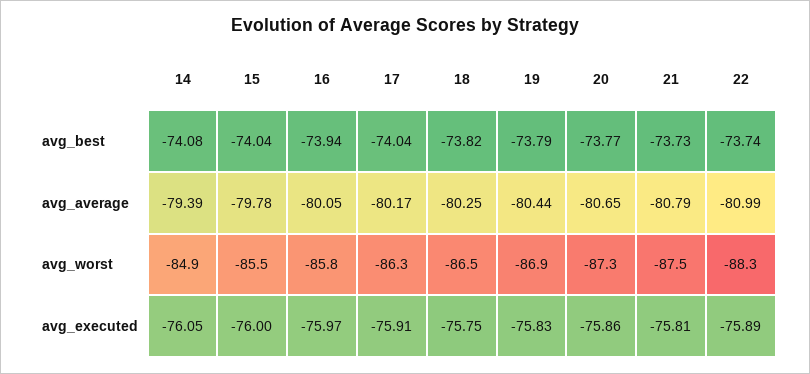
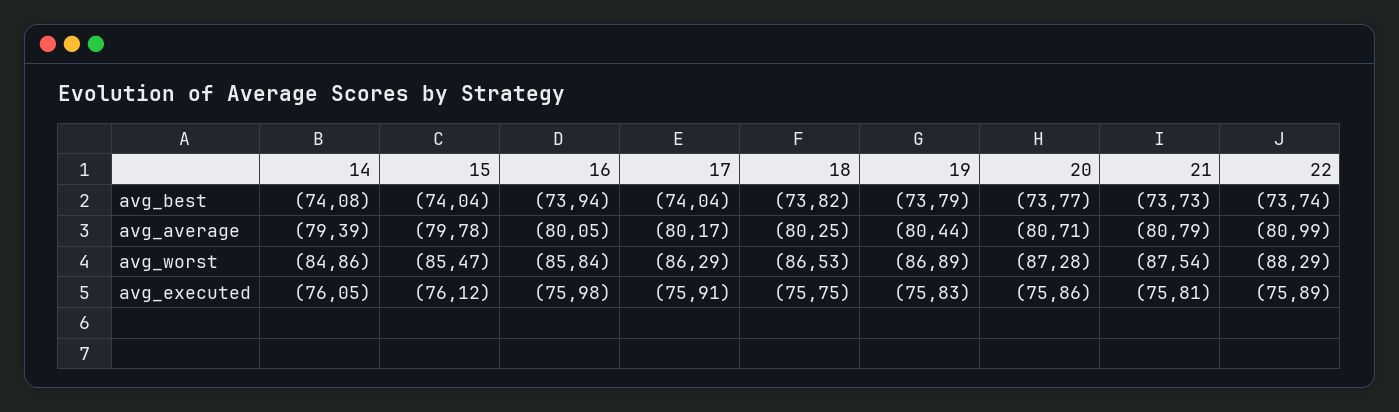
  {
    "14": {
      "avg_best": -74.08,
      "avg_average": -79.39,
      "avg_worst": -84.86,
      "avg_executed": -76.05
    },
    "15": {
      "avg_best": -74.04,
      "avg_average": -79.78,
      "avg_worst": -85.47,
-     "avg_executed": -76
+     "avg_executed": -76.12
    },
    "16": {
      "avg_best": -73.94,
      "avg_average": -80.05,
      "avg_worst": -85.84,
-     "avg_executed": -75.97
+     "avg_executed": -75.98
    },
    "17": {
      "avg_best": -74.04,
      "avg_average": -80.17,
      "avg_worst": -86.29,
      "avg_executed": -75.91
    },
    "18": {
      "avg_best": -73.82,
      "avg_average": -80.25,
      "avg_worst": -86.53,
      "avg_executed": -75.75
    },
    "19": {
      "avg_best": -73.79,
      "avg_average": -80.44,
      "avg_worst": -86.89,
      "avg_executed": -75.83
    },
    "20": {
      "avg_best": -73.77,
-     "avg_average": -80.65,
+     "avg_average": -80.71,
      "avg_worst": -87.28,
      "avg_executed": -75.86
    },
    "21": {
      "avg_best": -73.73,
      "avg_average": -80.79,
      "avg_worst": -87.54,
      "avg_executed": -75.81
    },
    "22": {
      "avg_best": -73.74,
      "avg_average": -80.99,
      "avg_worst": -88.29,
      "avg_executed": -75.89
    }
  }

